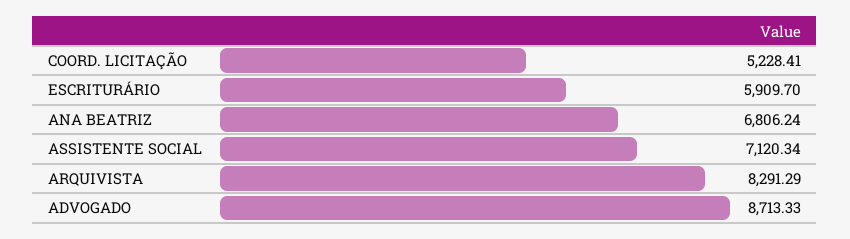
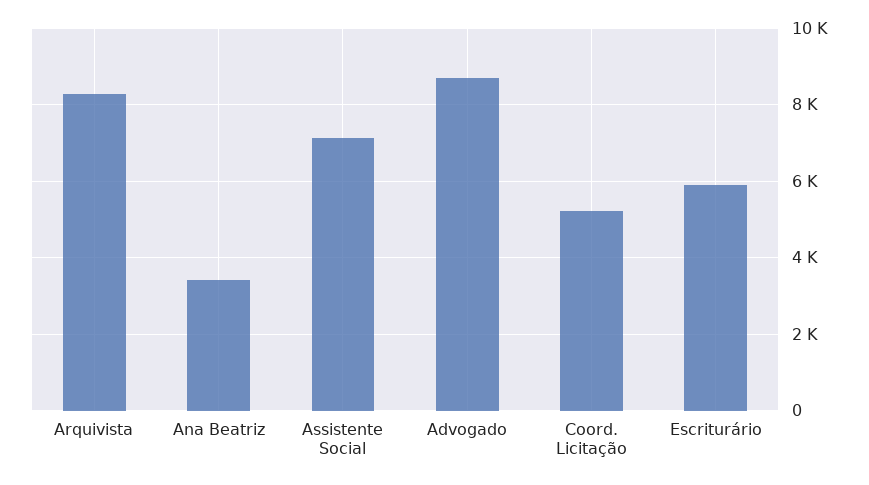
  {
    "COORD. LICITAÇÃO": 5228.41,
    "ESCRITURÁRIO": 5909.7,
-   "ANA BEATRIZ": 6806.24,
+   "ANA BEATRIZ": 3400,
    "ASSISTENTE SOCIAL": 7120.34,
    "ARQUIVISTA": 8291.29,
    "ADVOGADO": 8713.33
  }

